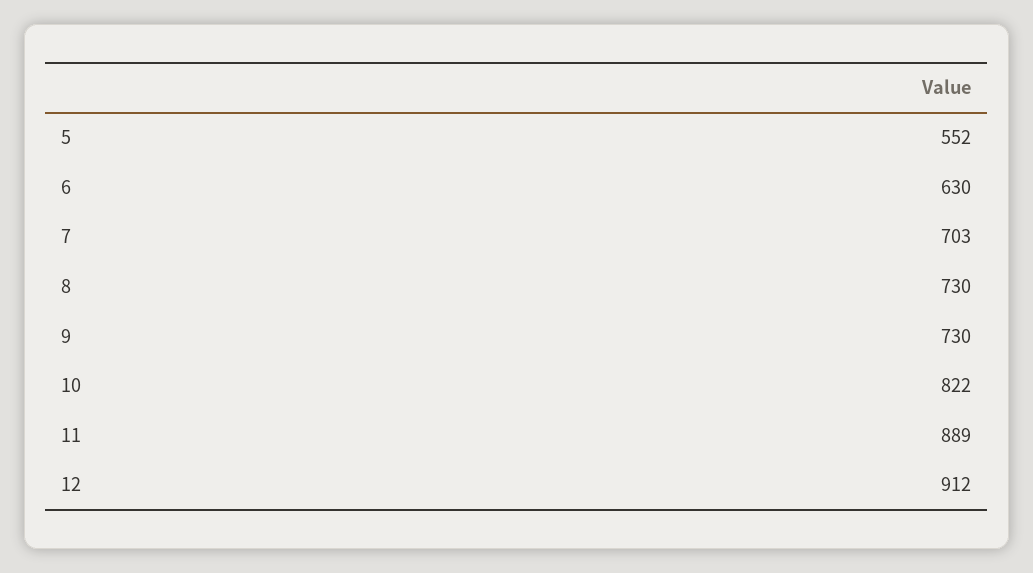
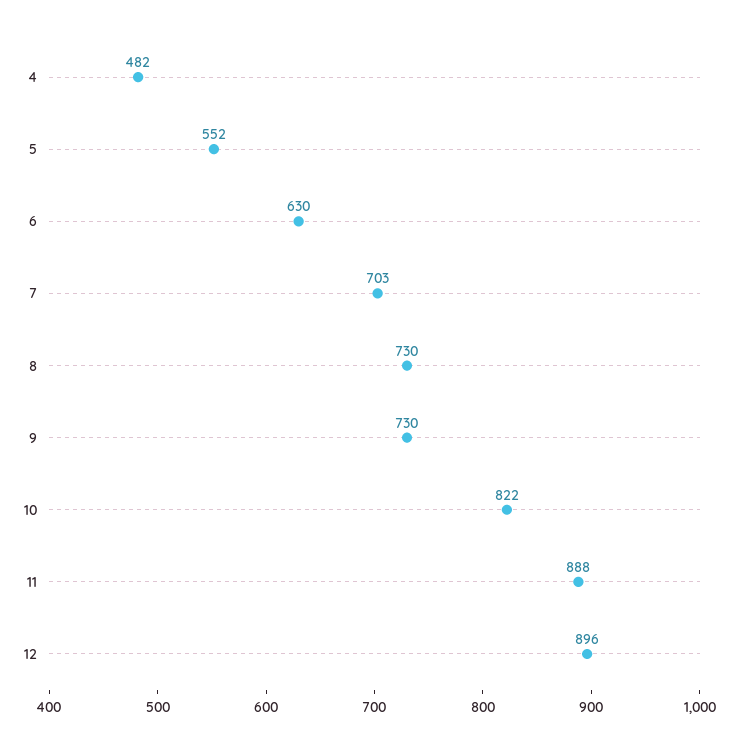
  {
    "5": 552,
    "6": 630,
    "7": 703,
    "8": 730,
    "9": 730,
    "10": 822,
-   "11": 889,
+   "11": 888,
-   "12": 912
+   "12": 896,
+   "4": 482
  }

